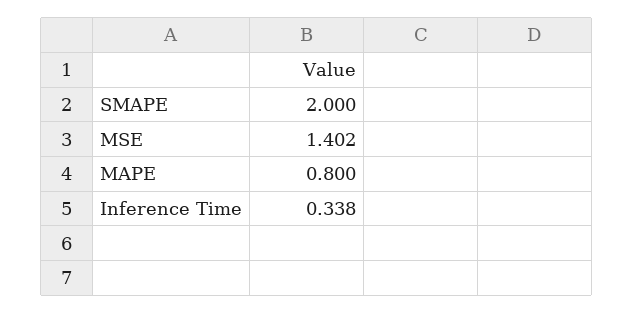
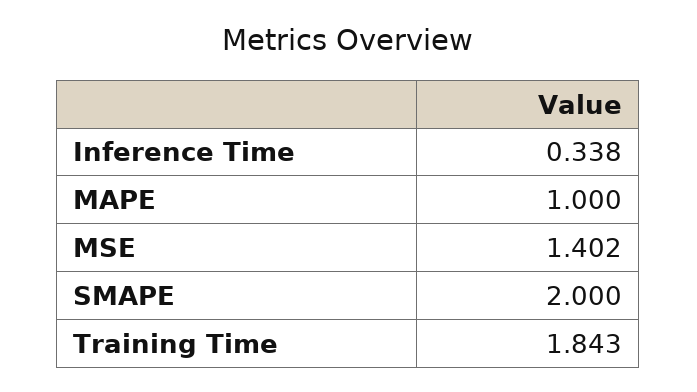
  {
    "SMAPE": 2,
    "MSE": 1.402,
-   "MAPE": 0.8,
+   "MAPE": 1,
-   "Inference Time": 0.338
+   "Inference Time": 0.338,
+   "Training Time": 1.843
  }

